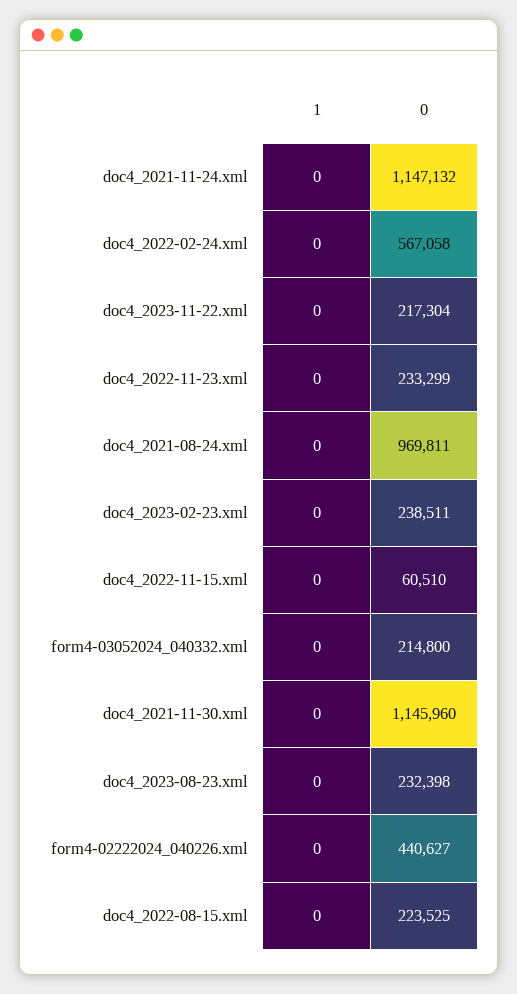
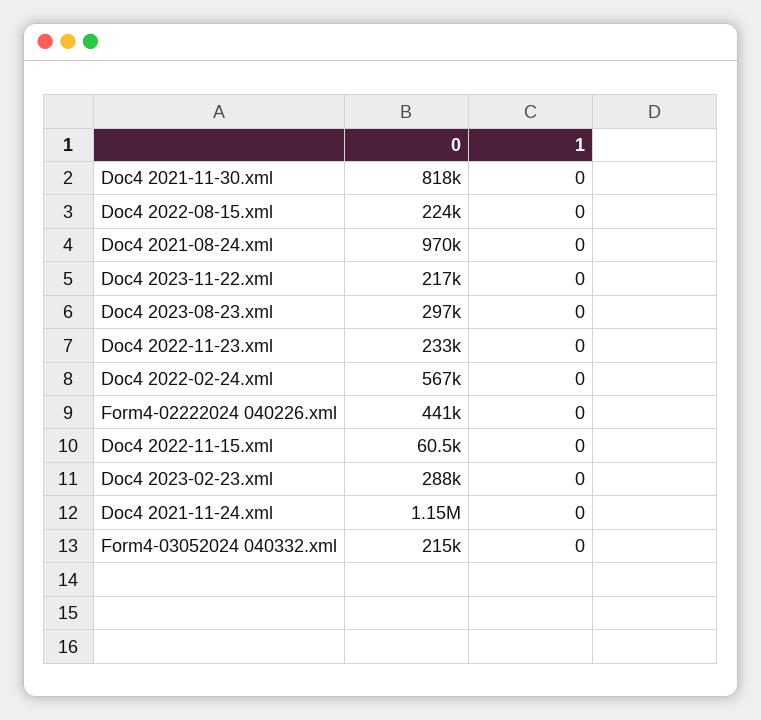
  {
    "1": {
      "doc4_2021-11-24.xml": 0,
      "doc4_2022-02-24.xml": 0,
      "doc4_2023-11-22.xml": 0,
      "doc4_2022-11-23.xml": 0,
      "doc4_2021-08-24.xml": 0,
      "doc4_2023-02-23.xml": 0,
      "doc4_2022-11-15.xml": 0,
      "form4-03052024_040332.xml": 0,
      "doc4_2021-11-30.xml": 0,
      "doc4_2023-08-23.xml": 0,
      "form4-02222024_040226.xml": 0,
      "doc4_2022-08-15.xml": 0
    },
    "0": {
      "doc4_2021-11-24.xml": 1147132,
      "doc4_2022-02-24.xml": 567058,
      "doc4_2023-11-22.xml": 217304,
      "doc4_2022-11-23.xml": 233299,
      "doc4_2021-08-24.xml": 969811,
-     "doc4_2023-02-23.xml": 238511,
+     "doc4_2023-02-23.xml": 288000,
      "doc4_2022-11-15.xml": 60510,
      "form4-03052024_040332.xml": 214800,
-     "doc4_2021-11-30.xml": 1145960,
+     "doc4_2021-11-30.xml": 818000,
-     "doc4_2023-08-23.xml": 232398,
+     "doc4_2023-08-23.xml": 297000,
      "form4-02222024_040226.xml": 440627,
      "doc4_2022-08-15.xml": 223525
    }
  }

